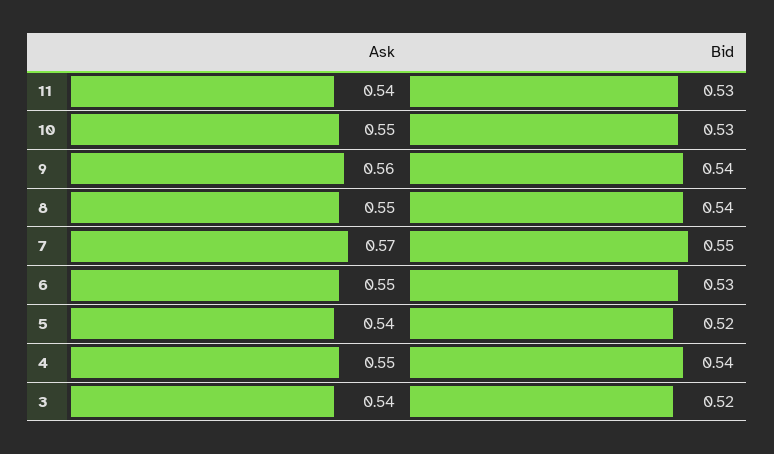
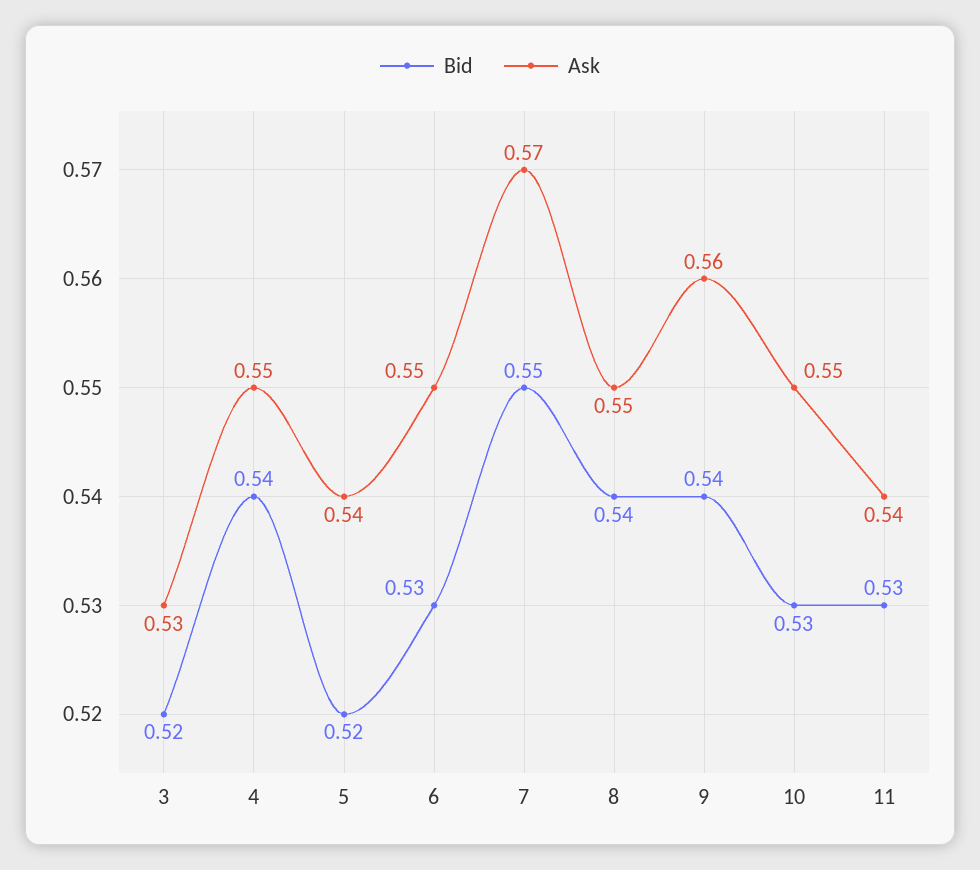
  {
    "Ask": {
      "11": 0.54,
      "10": 0.55,
      "9": 0.56,
      "8": 0.55,
      "7": 0.57,
      "6": 0.55,
      "5": 0.54,
      "4": 0.55,
-     "3": 0.54
+     "3": 0.53
    },
    "Bid": {
      "11": 0.53,
      "10": 0.53,
      "9": 0.54,
      "8": 0.54,
      "7": 0.55,
      "6": 0.53,
      "5": 0.52,
      "4": 0.54,
      "3": 0.52
    }
  }

